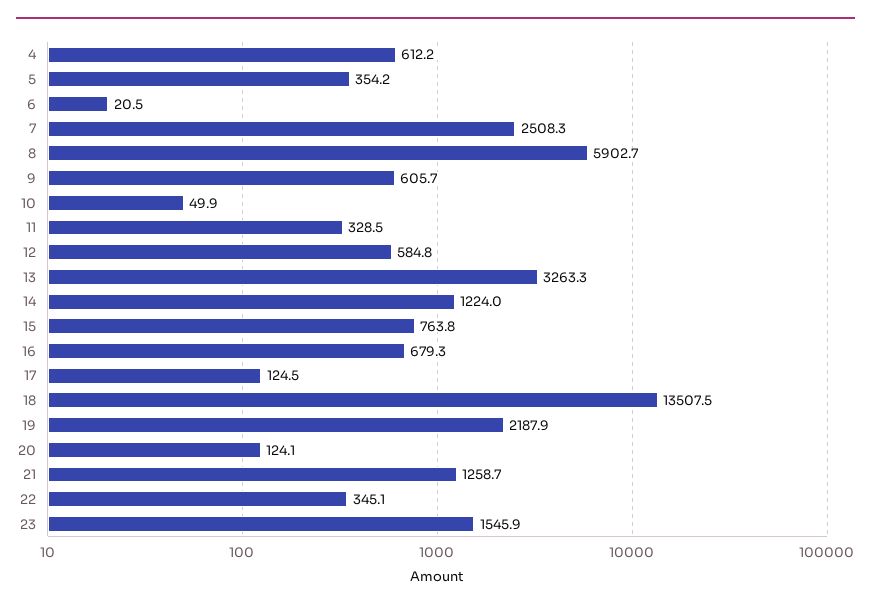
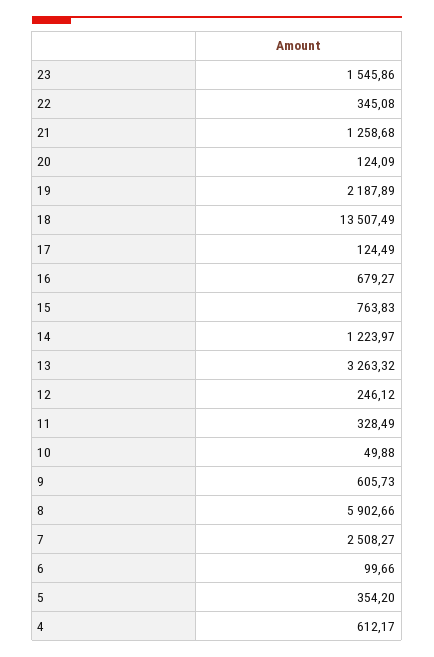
  {
    "4": 612.17,
    "5": 354.2,
-   "6": 20.5,
+   "6": 99.66,
    "7": 2508.27,
    "8": 5902.66,
    "9": 605.73,
    "10": 49.88,
    "11": 328.49,
-   "12": 584.8,
+   "12": 246.12,
    "13": 3263.32,
    "14": 1223.97,
    "15": 763.83,
    "16": 679.27,
    "17": 124.49,
    "18": 13507.49,
    "19": 2187.89,
    "20": 124.09,
    "21": 1258.68,
    "22": 345.08,
    "23": 1545.86
  }

